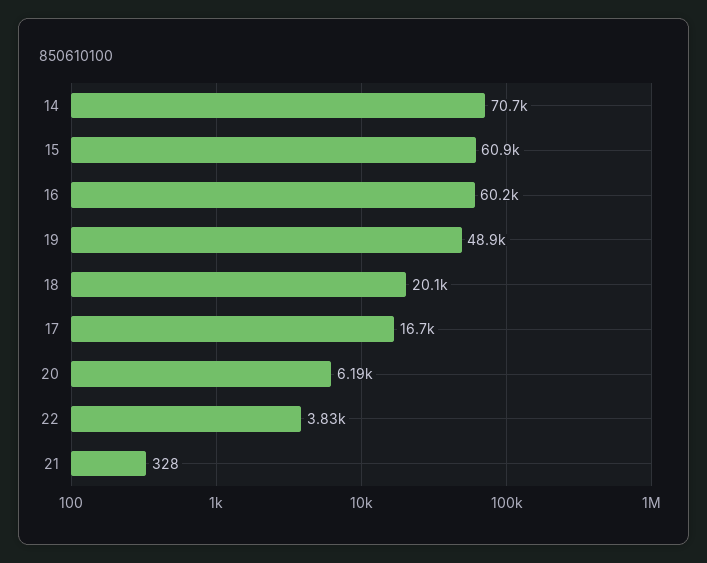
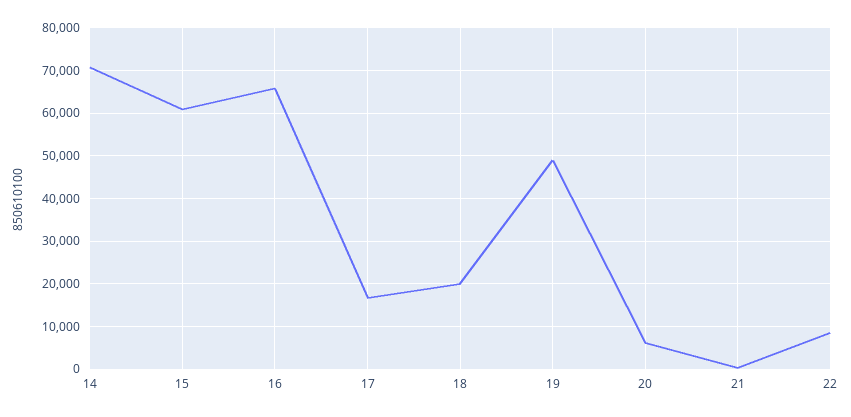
  {
    "14": 70700,
    "15": 60900,
-   "16": 60200,
+   "16": 66000,
    "19": 48900,
    "18": 20100,
    "17": 16700,
    "20": 6190,
-   "22": 3830,
+   "22": 8000,
    "21": 328
  }

